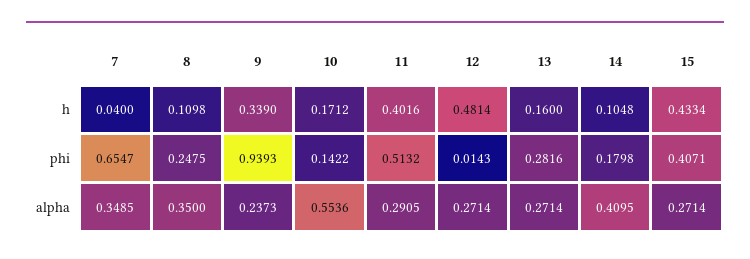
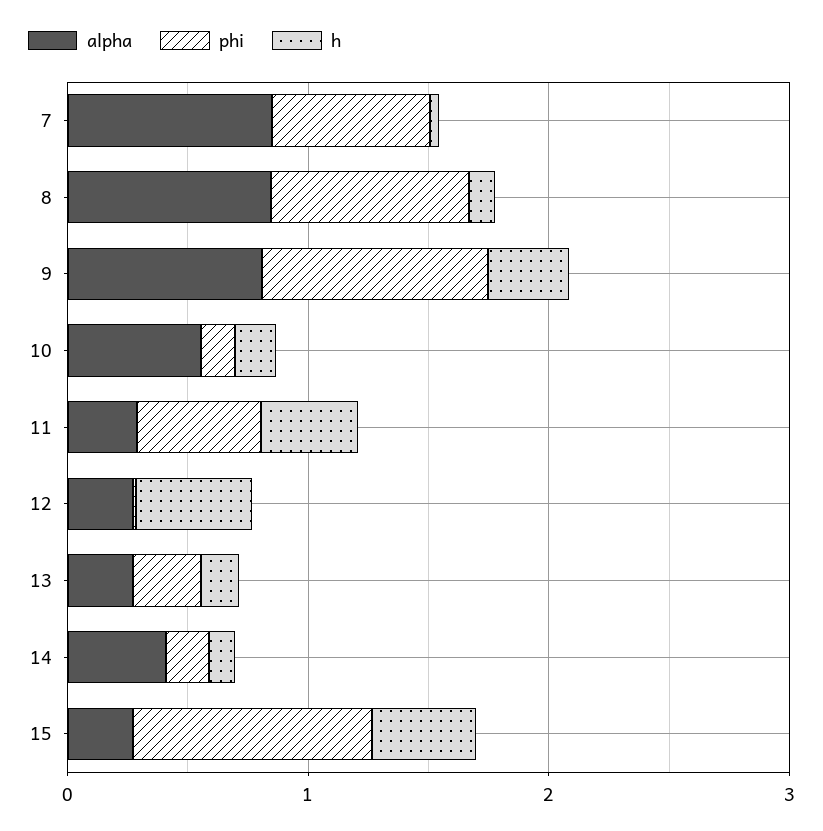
  {
    "h": {
      "7": 0.04,
      "8": 0.1098,
      "9": 0.339,
      "10": 0.1712,
      "11": 0.4016,
      "12": 0.4814,
      "13": 0.16,
      "14": 0.1048,
      "15": 0.4334
    },
    "phi": {
      "7": 0.6547,
-     "8": 0.2475,
+     "8": 0.8,
      "9": 0.9393,
      "10": 0.1422,
      "11": 0.5132,
      "12": 0.0143,
      "13": 0.2816,
      "14": 0.1798,
-     "15": 0.4071
+     "15": 1
    },
    "alpha": {
-     "7": 0.3485,
+     "7": 0.8,
-     "8": 0.35,
+     "8": 0.8,
-     "9": 0.2373,
+     "9": 0.8,
      "10": 0.5536,
      "11": 0.2905,
      "12": 0.2714,
      "13": 0.2714,
      "14": 0.4095,
      "15": 0.2714
    }
  }

